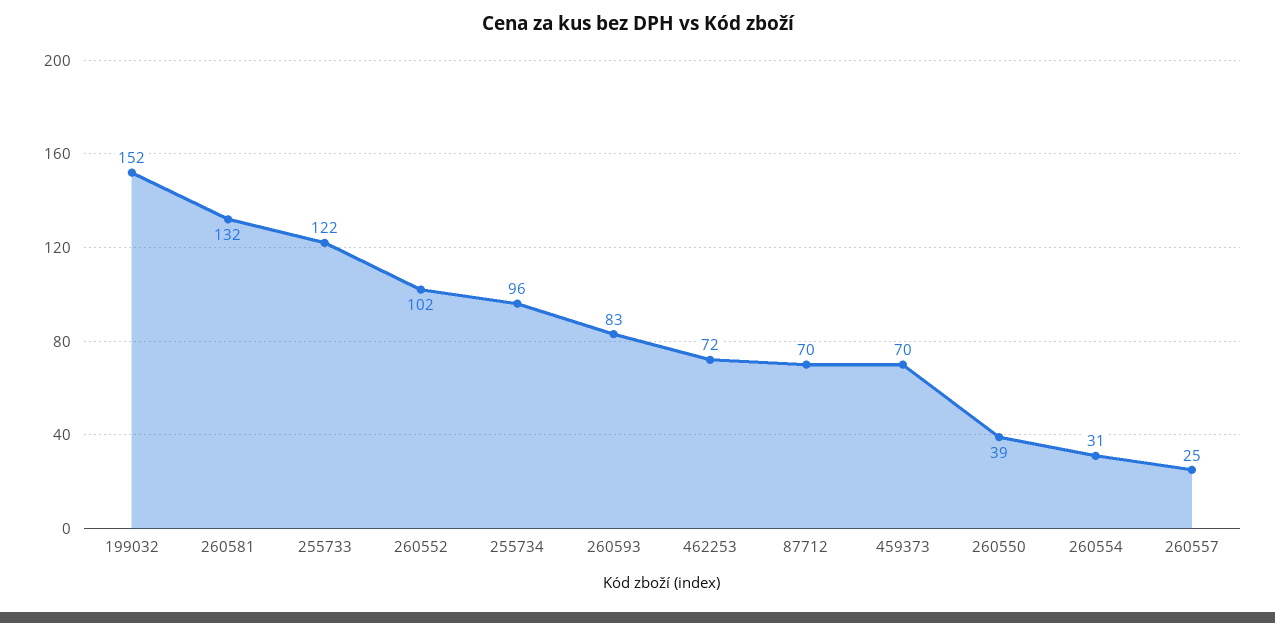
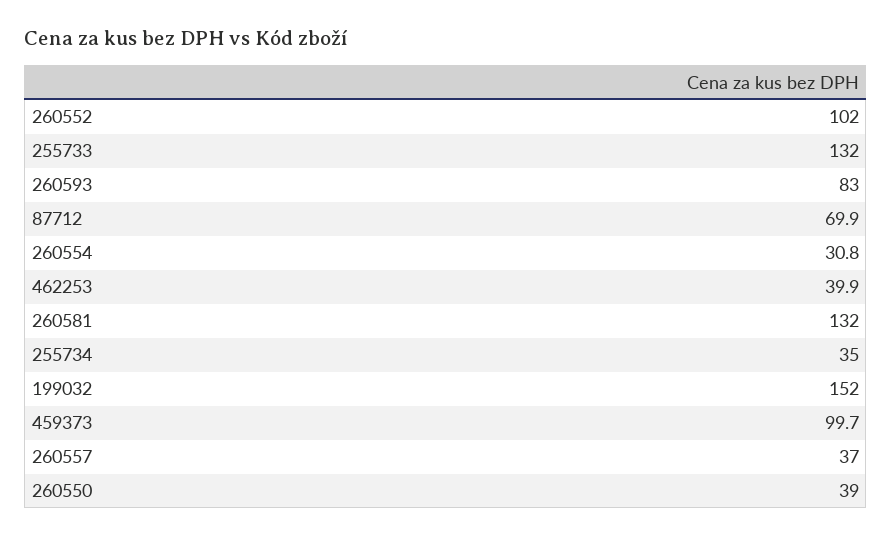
  {
    "199032": 152,
    "260581": 132,
-   "255733": 122,
+   "255733": 132,
    "260552": 102,
-   "255734": 96,
+   "255734": 35,
    "260593": 83,
-   "462253": 72,
+   "462253": 39.9,
    "87712": 69.9,
-   "459373": 70,
+   "459373": 99.7,
    "260550": 39,
    "260554": 30.8,
-   "260557": 25
+   "260557": 37
  }

